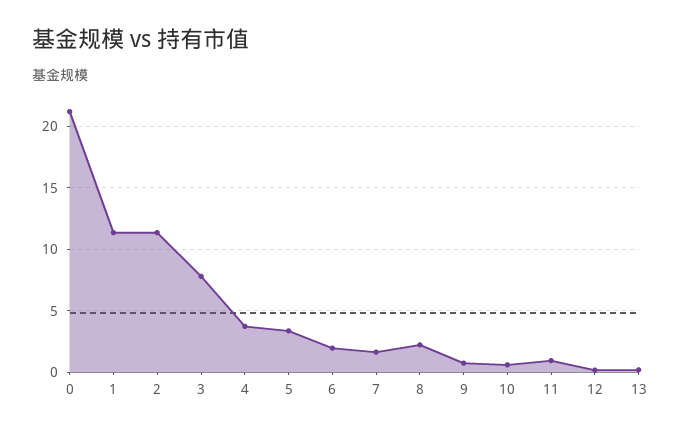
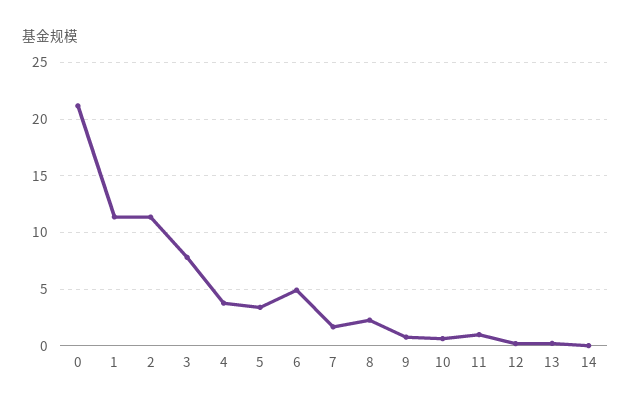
  {
    "0": 21,
    "1": 11.5,
    "2": 11.5,
    "3": 8,
    "4": 4,
    "5": 3.5,
-   "6": 2,
+   "6": 5,
    "7": 1.5,
    "8": 2.5,
    "9": 1,
    "10": 0.5,
    "11": 1,
    "12": 0,
-   "13": 0
+   "13": 0,
+   "14": 0
  }

